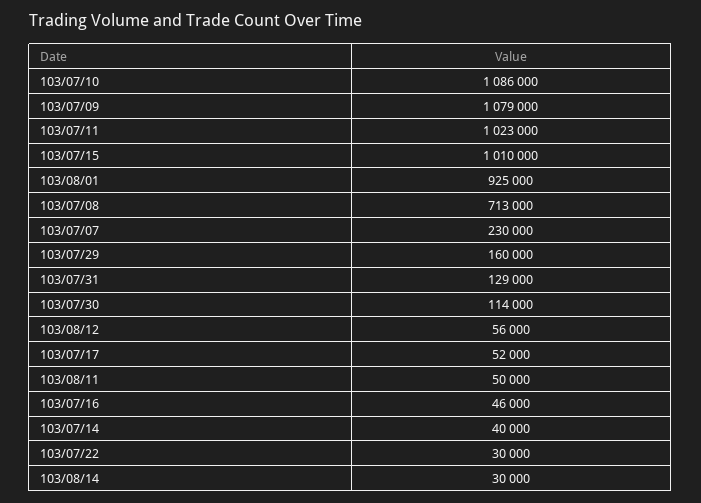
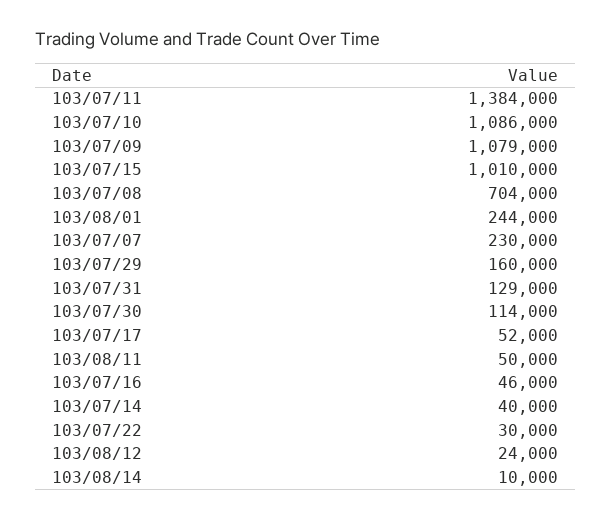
  {
    "103/07/10": 1086000,
    "103/07/09": 1079000,
-   "103/07/11": 1023000,
+   "103/07/11": 1384000,
    "103/07/15": 1010000,
-   "103/08/01": 925000,
+   "103/08/01": 244000,
-   "103/07/08": 713000,
+   "103/07/08": 704000,
    "103/07/07": 230000,
    "103/07/29": 160000,
    "103/07/31": 129000,
    "103/07/30": 114000,
-   "103/08/12": 56000,
+   "103/08/12": 24000,
    "103/07/17": 52000,
    "103/08/11": 50000,
    "103/07/16": 46000,
    "103/07/14": 40000,
    "103/07/22": 30000,
-   "103/08/14": 30000
+   "103/08/14": 10000
  }

